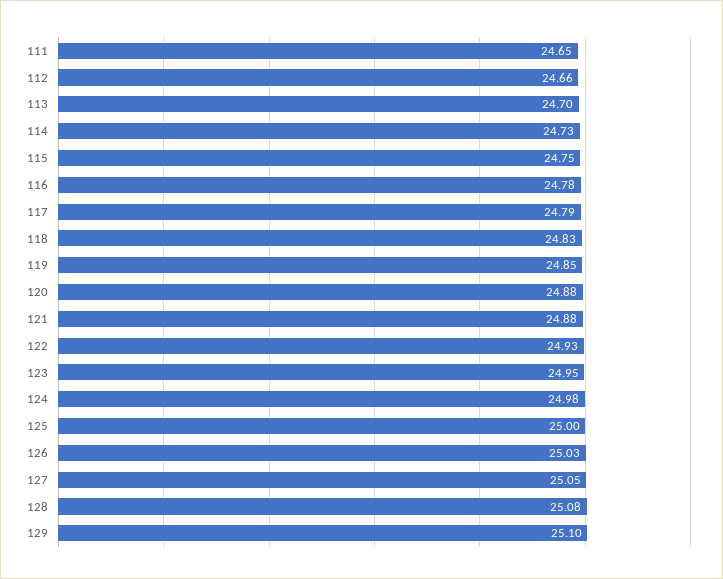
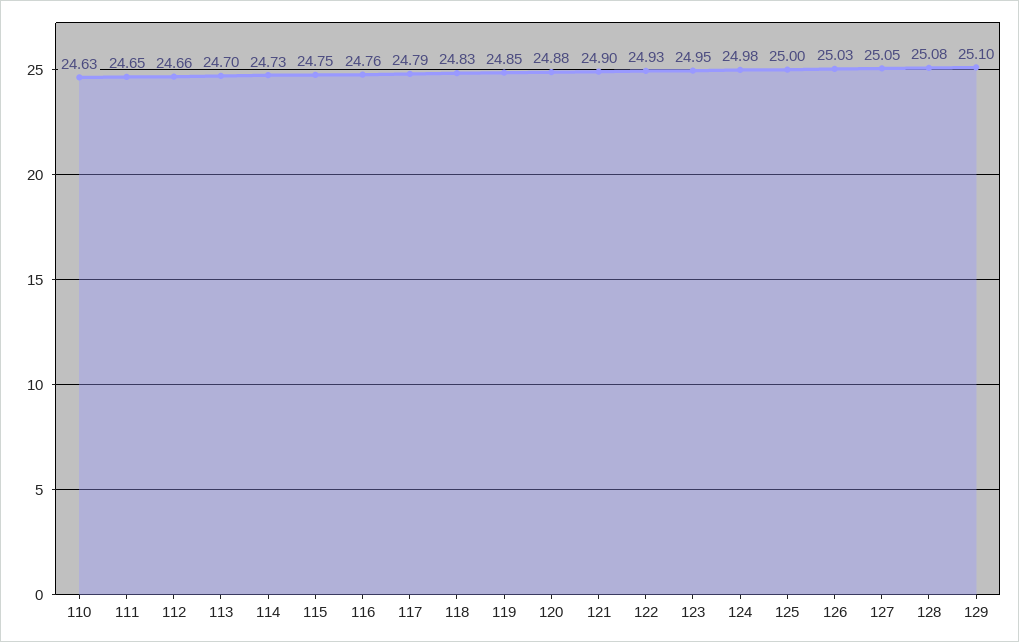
  {
    "111": 24.65,
    "112": 24.66,
    "113": 24.7,
    "114": 24.73,
    "115": 24.75,
-   "116": 24.78,
+   "116": 24.76,
    "117": 24.79,
    "118": 24.83,
    "119": 24.85,
    "120": 24.88,
-   "121": 24.88,
+   "121": 24.9,
    "122": 24.93,
    "123": 24.95,
    "124": 24.98,
    "125": 25,
    "126": 25.03,
    "127": 25.05,
    "128": 25.08,
-   "129": 25.1
+   "129": 25.1,
+   "110": 24.63
  }

